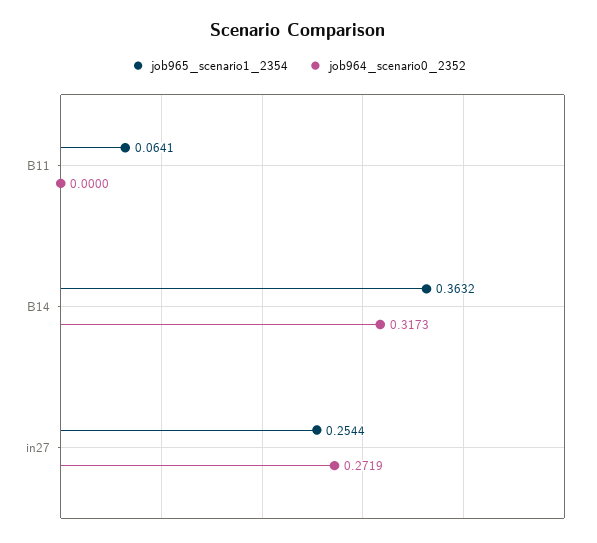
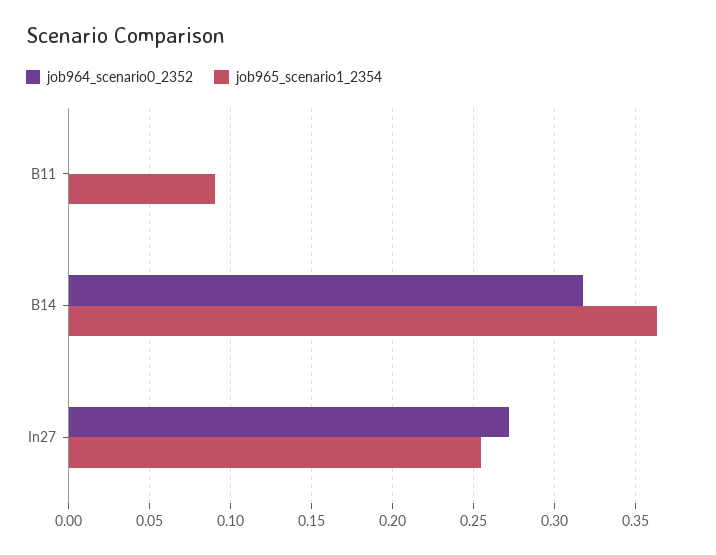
  {
    "job965_scenario1_2354": {
-     "B11": 0.0641,
+     "B11": 0.09,
      "B14": 0.3632,
      "in27": 0.2544
    },
    "job964_scenario0_2352": {
      "B11": 0,
      "B14": 0.3173,
      "in27": 0.2719
    }
  }

